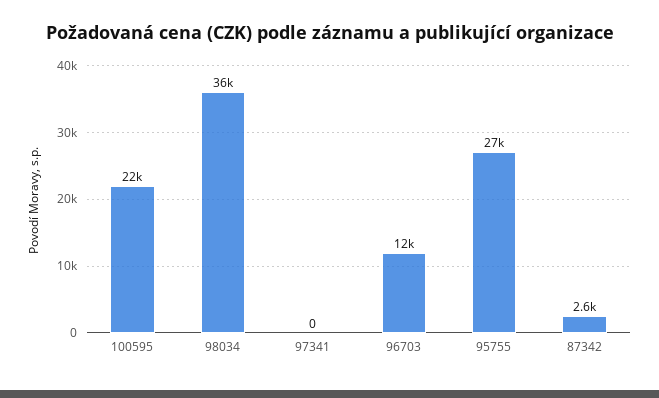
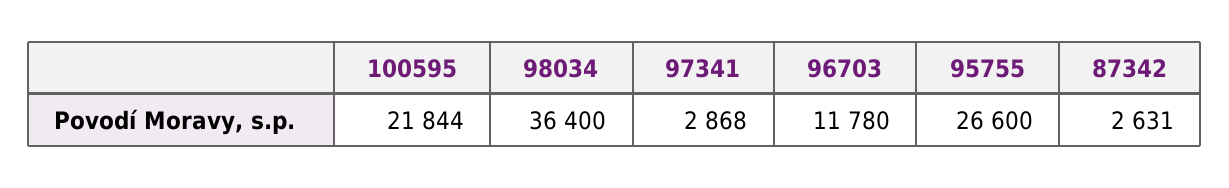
  {
    "100595": 21844,
    "98034": 36400,
-   "97341": 0,
+   "97341": 2868,
    "96703": 11780,
    "95755": 26600,
    "87342": 2631
  }

